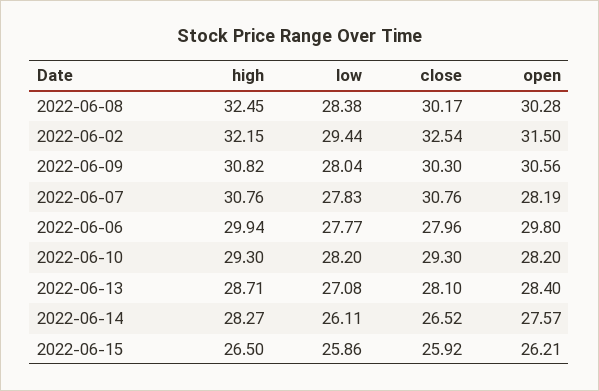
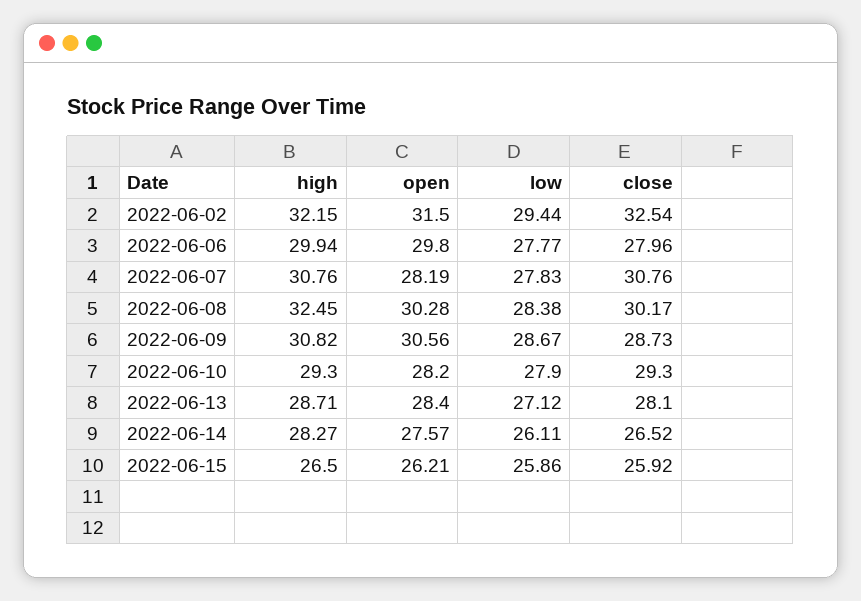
  {
    "high": {
      "2022-06-08": 32.45,
      "2022-06-02": 32.15,
      "2022-06-09": 30.82,
      "2022-06-07": 30.76,
      "2022-06-06": 29.94,
      "2022-06-10": 29.3,
      "2022-06-13": 28.71,
      "2022-06-14": 28.27,
      "2022-06-15": 26.5
    },
    "low": {
      "2022-06-08": 28.38,
      "2022-06-02": 29.44,
-     "2022-06-09": 28.04,
+     "2022-06-09": 28.67,
      "2022-06-07": 27.83,
      "2022-06-06": 27.77,
-     "2022-06-10": 28.2,
+     "2022-06-10": 27.9,
-     "2022-06-13": 27.08,
+     "2022-06-13": 27.12,
      "2022-06-14": 26.11,
      "2022-06-15": 25.86
    },
    "close": {
      "2022-06-08": 30.17,
      "2022-06-02": 32.54,
-     "2022-06-09": 30.3,
+     "2022-06-09": 28.73,
      "2022-06-07": 30.76,
      "2022-06-06": 27.96,
      "2022-06-10": 29.3,
      "2022-06-13": 28.1,
      "2022-06-14": 26.52,
      "2022-06-15": 25.92
    },
    "open": {
      "2022-06-08": 30.28,
      "2022-06-02": 31.5,
      "2022-06-09": 30.56,
      "2022-06-07": 28.19,
      "2022-06-06": 29.8,
      "2022-06-10": 28.2,
      "2022-06-13": 28.4,
      "2022-06-14": 27.57,
      "2022-06-15": 26.21
    }
  }

